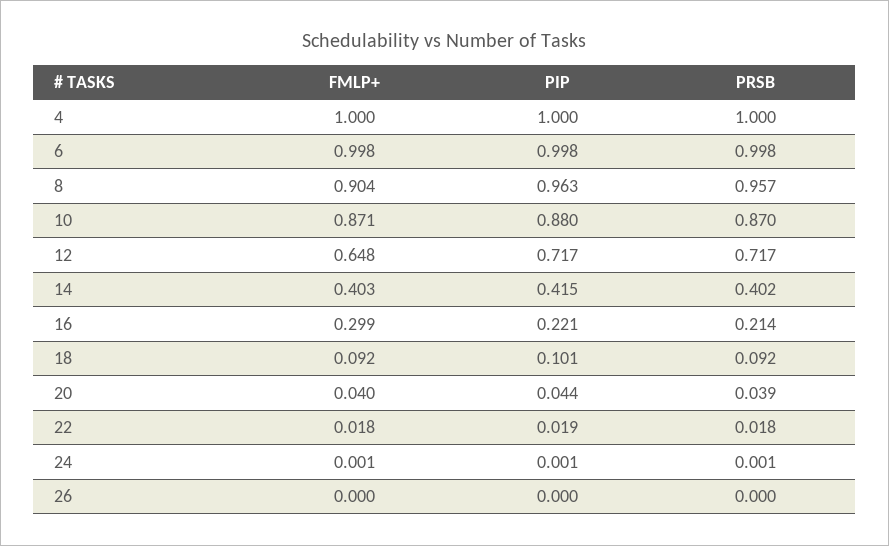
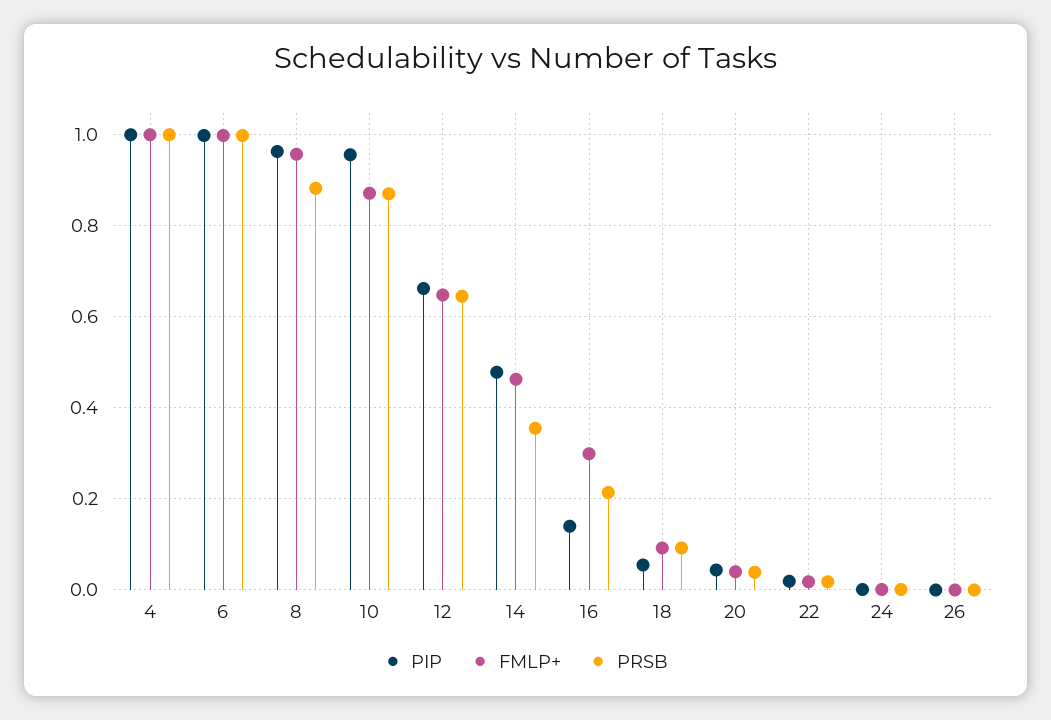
  {
    "FMLP+": {
      "4": 1,
      "6": 0.998,
-     "8": 0.904,
+     "8": 0.96,
      "10": 0.871,
      "12": 0.648,
-     "14": 0.403,
+     "14": 0.46,
      "16": 0.299,
      "18": 0.092,
      "20": 0.04,
      "22": 0.018,
      "24": 0.001,
      "26": 0
    },
    "PIP": {
      "4": 1,
      "6": 0.998,
      "8": 0.963,
-     "10": 0.88,
+     "10": 0.96,
-     "12": 0.717,
+     "12": 0.66,
-     "14": 0.415,
+     "14": 0.48,
-     "16": 0.221,
+     "16": 0.14,
-     "18": 0.101,
+     "18": 0.06,
      "20": 0.044,
      "22": 0.019,
      "24": 0.001,
      "26": 0
    },
    "PRSB": {
      "4": 1,
      "6": 0.998,
-     "8": 0.957,
+     "8": 0.88,
      "10": 0.87,
-     "12": 0.717,
+     "12": 0.64,
-     "14": 0.402,
+     "14": 0.36,
      "16": 0.214,
      "18": 0.092,
      "20": 0.039,
      "22": 0.018,
      "24": 0.001,
      "26": 0
    }
  }

